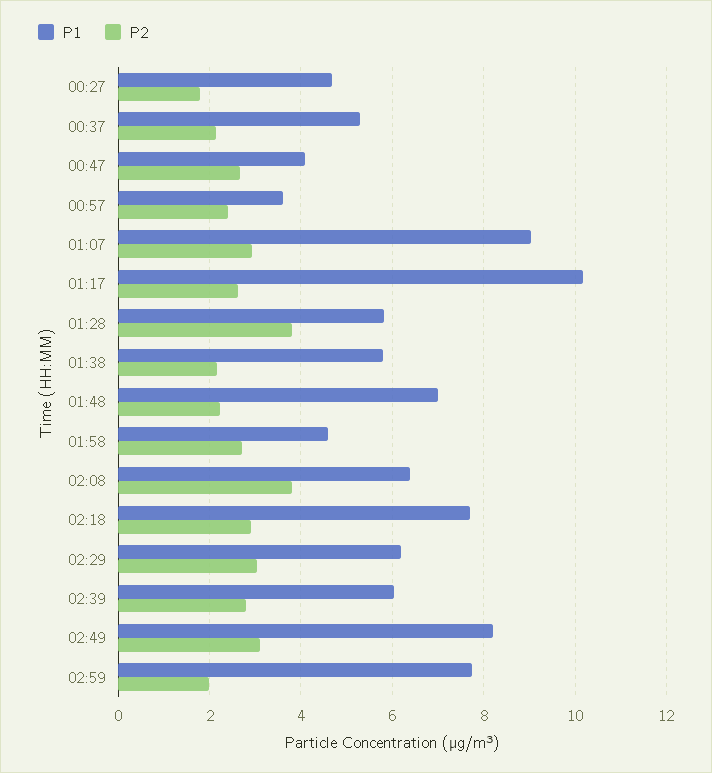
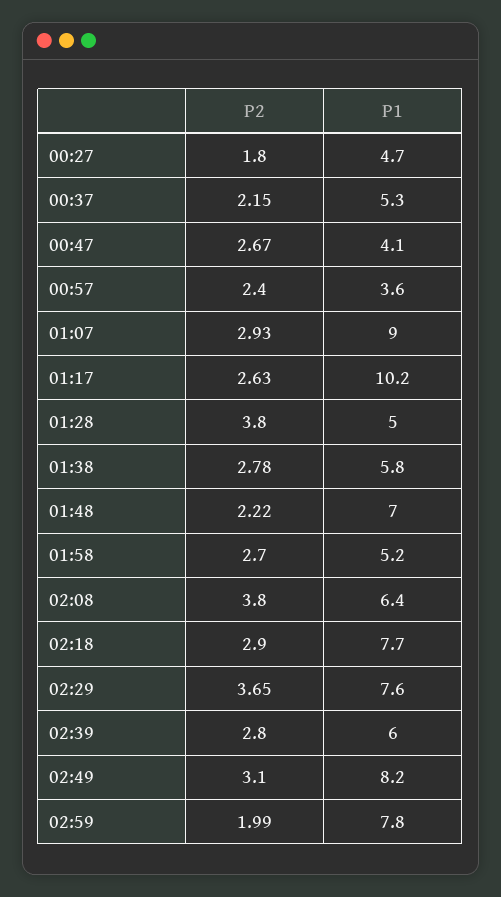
  {
    "P1": {
      "00:27": 4.7,
      "00:37": 5.3,
      "00:47": 4.1,
      "00:57": 3.6,
      "01:07": 9,
      "01:17": 10.2,
-     "01:28": 5.8,
+     "01:28": 5,
      "01:38": 5.8,
      "01:48": 7,
-     "01:58": 4.6,
+     "01:58": 5.2,
      "02:08": 6.4,
      "02:18": 7.7,
-     "02:29": 6.2,
+     "02:29": 7.6,
      "02:39": 6,
      "02:49": 8.2,
      "02:59": 7.8
    },
    "P2": {
      "00:27": 1.8,
      "00:37": 2.15,
      "00:47": 2.67,
      "00:57": 2.4,
      "01:07": 2.93,
      "01:17": 2.63,
      "01:28": 3.8,
-     "01:38": 2.2,
+     "01:38": 2.78,
      "01:48": 2.22,
      "01:58": 2.7,
      "02:08": 3.8,
      "02:18": 2.9,
-     "02:29": 3,
+     "02:29": 3.65,
      "02:39": 2.8,
      "02:49": 3.1,
      "02:59": 1.99
    }
  }

